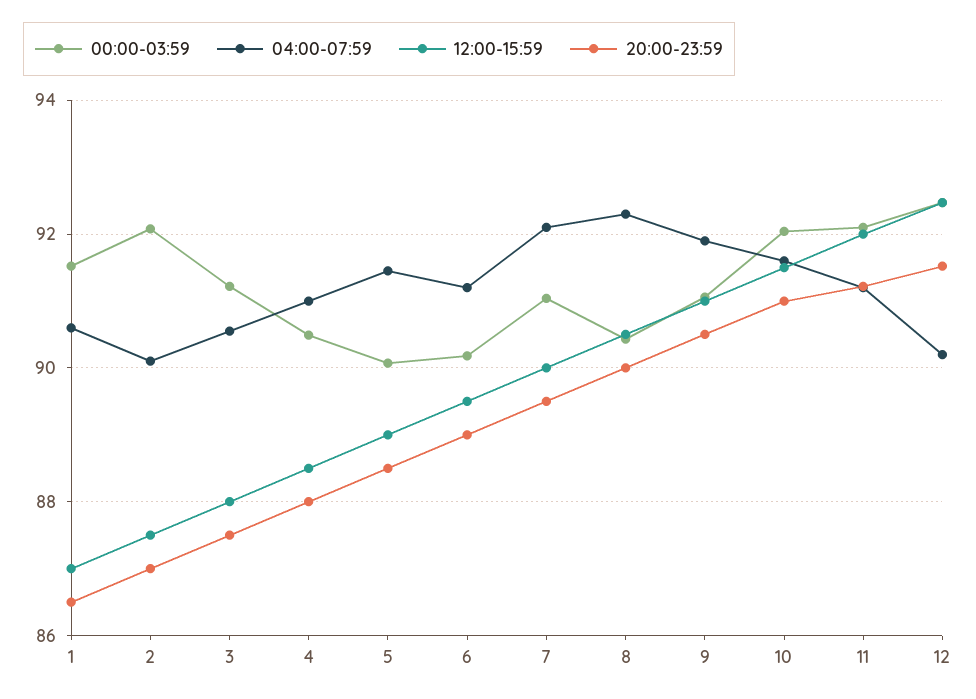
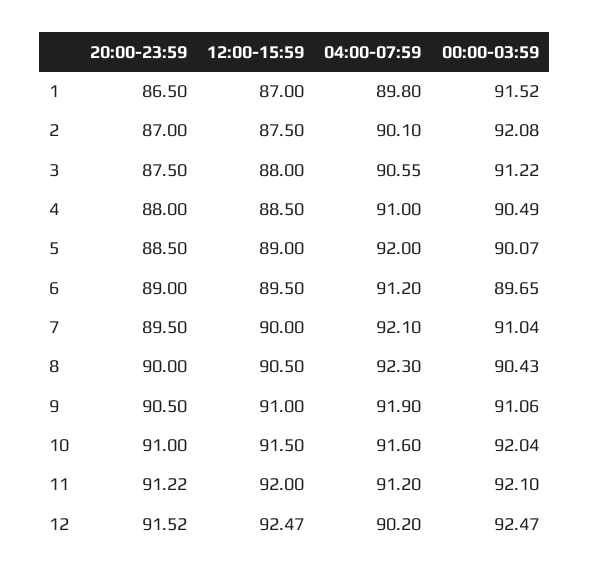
  {
    "00:00-03:59": {
      "1": 91.52,
      "2": 92.08,
      "3": 91.22,
      "4": 90.49,
      "5": 90.07,
-     "6": 90.2,
+     "6": 89.65,
      "7": 91.04,
      "8": 90.43,
      "9": 91.06,
      "10": 92.04,
      "11": 92.1,
      "12": 92.47
    },
    "04:00-07:59": {
-     "1": 90.6,
+     "1": 89.8,
      "2": 90.1,
      "3": 90.55,
      "4": 91,
-     "5": 91.4,
+     "5": 92,
      "6": 91.2,
      "7": 92.1,
      "8": 92.3,
      "9": 91.9,
      "10": 91.6,
      "11": 91.2,
      "12": 90.2
    },
    "12:00-15:59": {
      "1": 87,
      "2": 87.5,
      "3": 88,
      "4": 88.5,
      "5": 89,
      "6": 89.5,
      "7": 90,
      "8": 90.5,
      "9": 91,
      "10": 91.5,
      "11": 92,
      "12": 92.47
    },
    "20:00-23:59": {
      "1": 86.5,
      "2": 87,
      "3": 87.5,
      "4": 88,
      "5": 88.5,
      "6": 89,
      "7": 89.5,
      "8": 90,
      "9": 90.5,
      "10": 91,
      "11": 91.22,
      "12": 91.52
    }
  }

